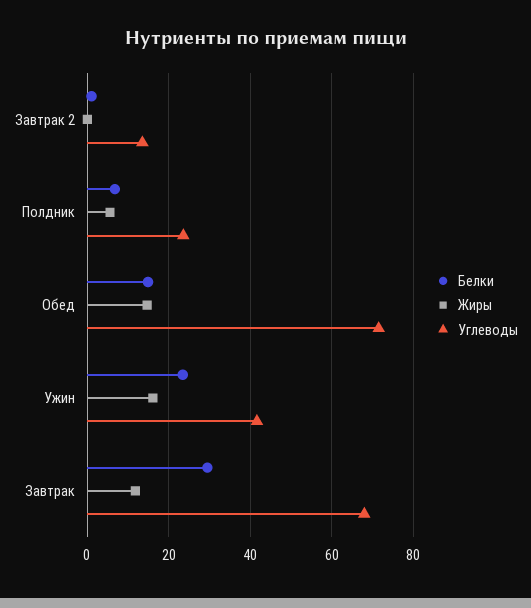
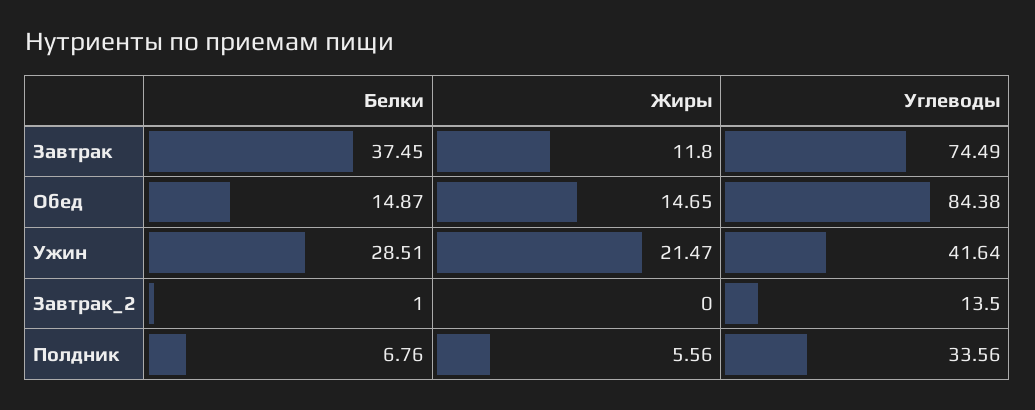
  {
    "Белки": {
      "Завтрак 2": 1,
      "Полдник": 6.76,
      "Обед": 14.87,
-     "Ужин": 24,
+     "Ужин": 28.51,
-     "Завтрак": 30
+     "Завтрак": 37.45
    },
    "Жиры": {
      "Завтрак 2": 0,
      "Полдник": 5.56,
      "Обед": 14.65,
-     "Ужин": 16,
+     "Ужин": 21.47,
      "Завтрак": 11.8
    },
    "Углеводы": {
      "Завтрак 2": 13.5,
-     "Полдник": 24,
+     "Полдник": 33.56,
-     "Обед": 72,
+     "Обед": 84.38,
      "Ужин": 41.64,
-     "Завтрак": 68
+     "Завтрак": 74.49
    }
  }

